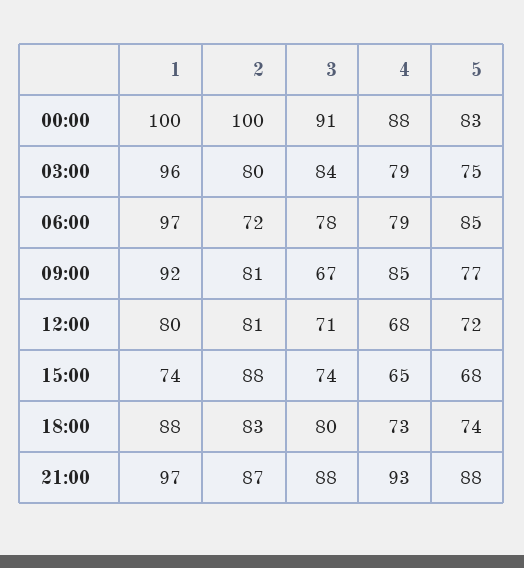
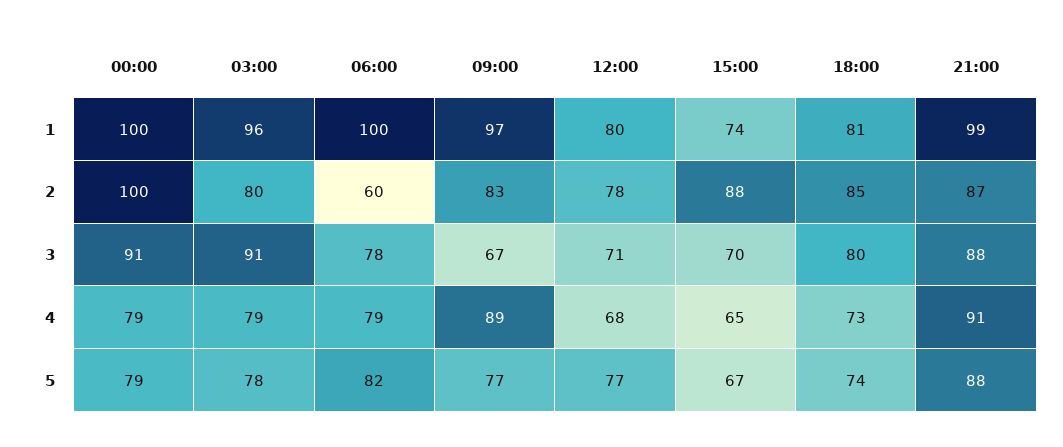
  {
    "1": {
      "00:00": 100,
      "03:00": 96,
-     "06:00": 97,
+     "06:00": 100,
-     "09:00": 92,
+     "09:00": 97,
      "12:00": 80,
      "15:00": 74,
-     "18:00": 88,
+     "18:00": 81,
-     "21:00": 97
+     "21:00": 99
    },
    "2": {
      "00:00": 100,
      "03:00": 80,
-     "06:00": 72,
+     "06:00": 60,
-     "09:00": 81,
+     "09:00": 83,
-     "12:00": 81,
+     "12:00": 78,
      "15:00": 88,
-     "18:00": 83,
+     "18:00": 85,
      "21:00": 87
    },
    "3": {
      "00:00": 91,
-     "03:00": 84,
+     "03:00": 91,
      "06:00": 78,
      "09:00": 67,
      "12:00": 71,
-     "15:00": 74,
+     "15:00": 70,
      "18:00": 80,
      "21:00": 88
    },
    "4": {
-     "00:00": 88,
+     "00:00": 79,
      "03:00": 79,
      "06:00": 79,
-     "09:00": 85,
+     "09:00": 89,
      "12:00": 68,
      "15:00": 65,
      "18:00": 73,
-     "21:00": 93
+     "21:00": 91
    },
    "5": {
-     "00:00": 83,
+     "00:00": 79,
-     "03:00": 75,
+     "03:00": 78,
-     "06:00": 85,
+     "06:00": 82,
      "09:00": 77,
-     "12:00": 72,
+     "12:00": 77,
-     "15:00": 68,
+     "15:00": 67,
      "18:00": 74,
      "21:00": 88
    }
  }

